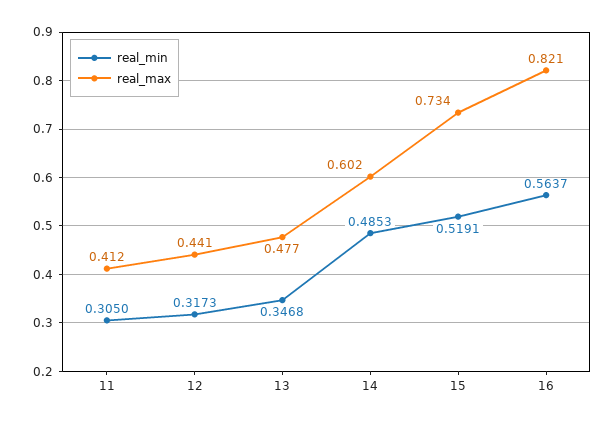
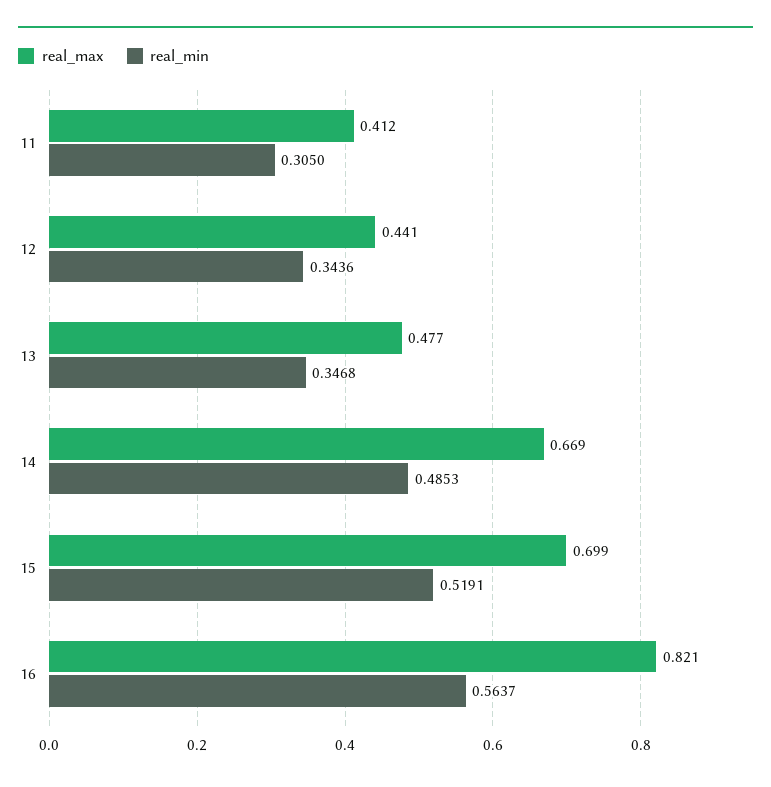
  {
    "real_min": {
      "11": 0.305,
-     "12": 0.3173,
+     "12": 0.3436,
      "13": 0.3468,
      "14": 0.4853,
      "15": 0.5191,
      "16": 0.5637
    },
    "real_max": {
      "11": 0.412,
      "12": 0.441,
      "13": 0.477,
-     "14": 0.602,
+     "14": 0.669,
-     "15": 0.734,
+     "15": 0.699,
      "16": 0.821
    }
  }

